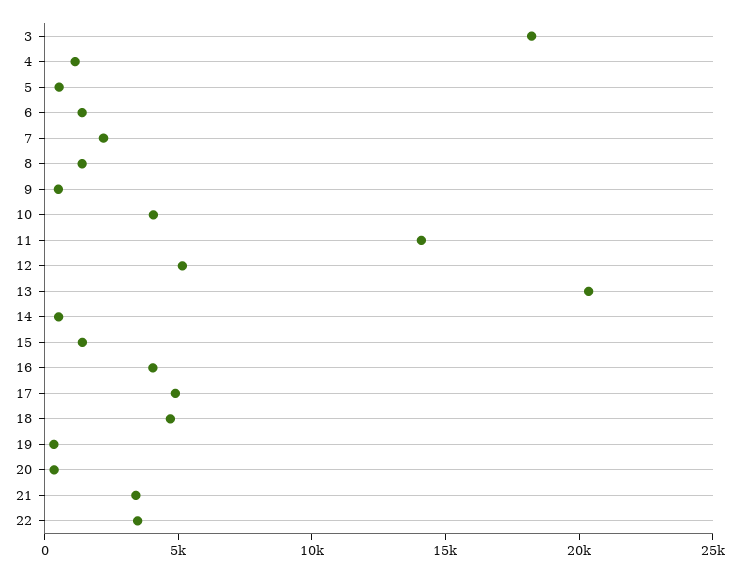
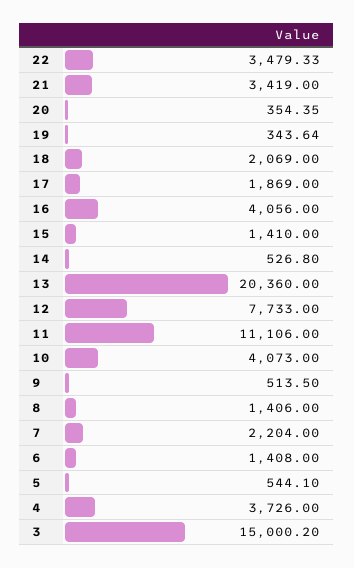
  {
-   "3": 18000,
+   "3": 15000.2,
-   "4": 1000,
+   "4": 3726,
    "5": 544.1,
    "6": 1408,
    "7": 2204,
    "8": 1406,
    "9": 513.5,
    "10": 4073,
-   "11": 14000,
+   "11": 11106,
-   "12": 5000,
+   "12": 7733,
    "13": 20360,
    "14": 526.8,
    "15": 1410,
    "16": 4056,
-   "17": 5000,
+   "17": 1869,
-   "18": 5000,
+   "18": 2069,
    "19": 343.64,
    "20": 354.35,
    "21": 3419,
    "22": 3479.33
  }

